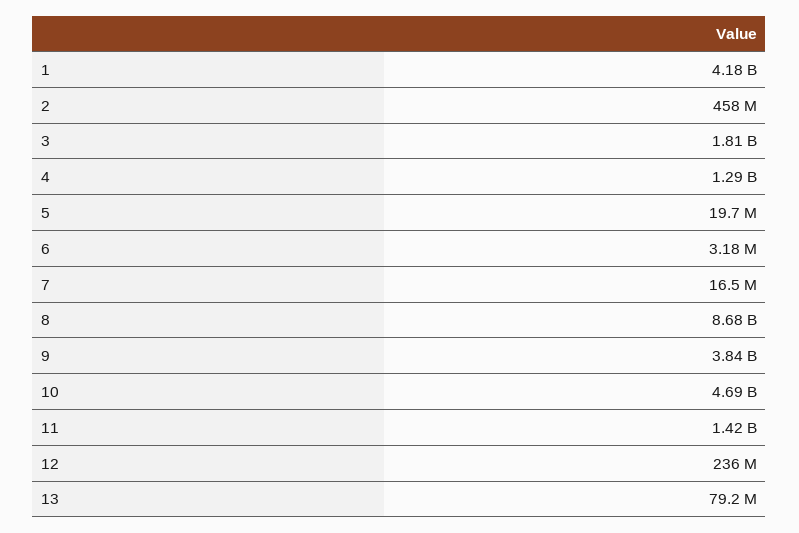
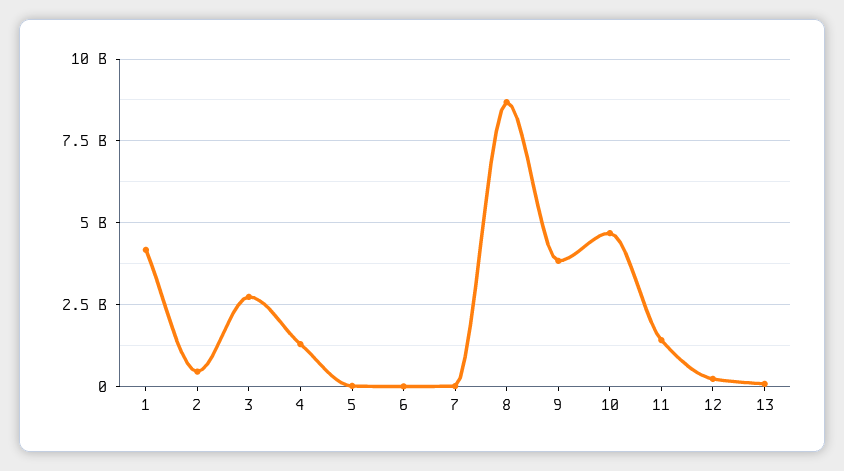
  {
    "1": 4180000000,
    "2": 458000000,
-   "3": 1810000000,
+   "3": 2750000000,
    "4": 1290000000,
    "5": 19700000,
    "6": 3180000,
    "7": 16500000,
    "8": 8680000000,
    "9": 3840000000,
    "10": 4690000000,
    "11": 1420000000,
    "12": 236000000,
    "13": 79200000
  }

